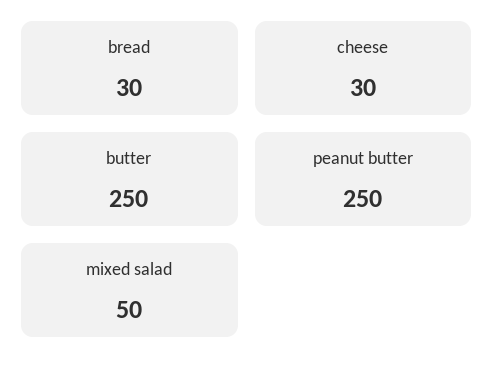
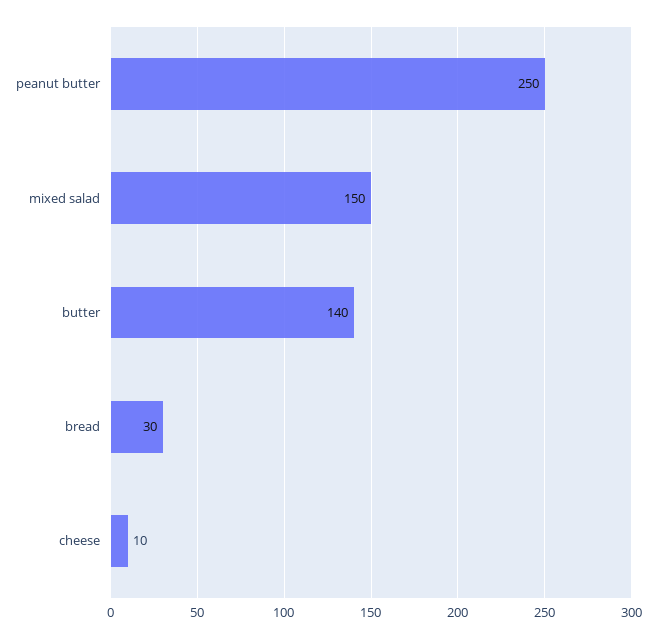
  {
    "bread": 30,
-   "cheese": 30,
+   "cheese": 10,
-   "butter": 250,
+   "butter": 140,
    "peanut butter": 250,
-   "mixed salad": 50
+   "mixed salad": 150
  }

